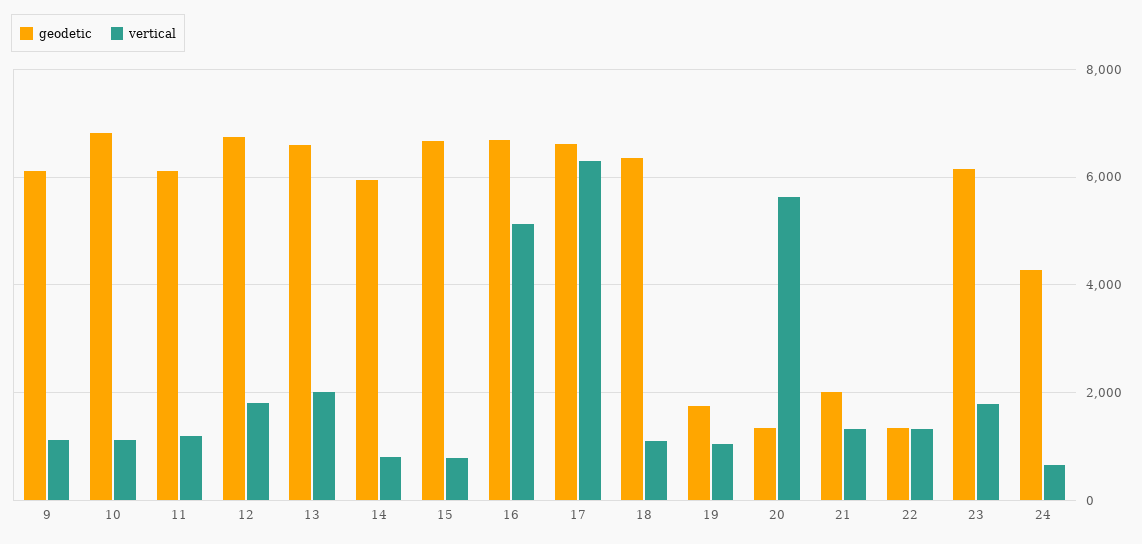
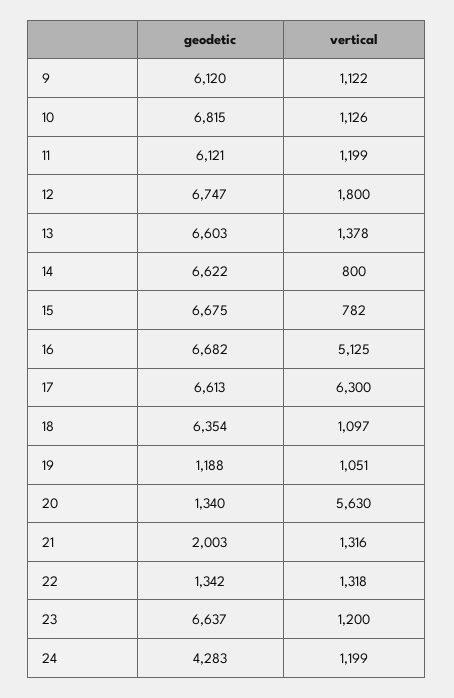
  {
    "geodetic": {
      "9": 6120,
      "10": 6815,
      "11": 6121,
      "12": 6747,
      "13": 6603,
-     "14": 6000,
+     "14": 6622,
      "15": 6675,
      "16": 6682,
      "17": 6613,
      "18": 6354,
-     "19": 1800,
+     "19": 1188,
      "20": 1340,
      "21": 2003,
      "22": 1342,
-     "23": 6200,
+     "23": 6637,
      "24": 4283
    },
    "vertical": {
      "9": 1122,
      "10": 1126,
      "11": 1199,
      "12": 1800,
-     "13": 2000,
+     "13": 1378,
      "14": 800,
      "15": 782,
      "16": 5125,
      "17": 6300,
      "18": 1097,
      "19": 1051,
      "20": 5630,
      "21": 1316,
      "22": 1318,
-     "23": 1800,
+     "23": 1200,
-     "24": 600
+     "24": 1199
    }
  }

